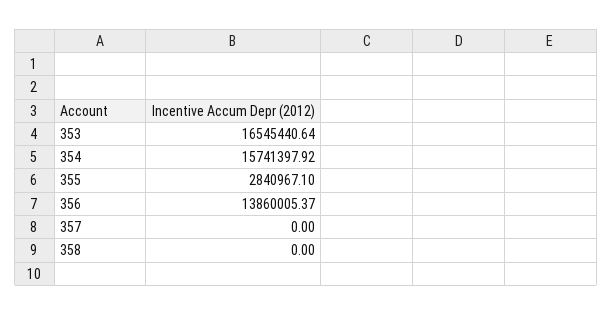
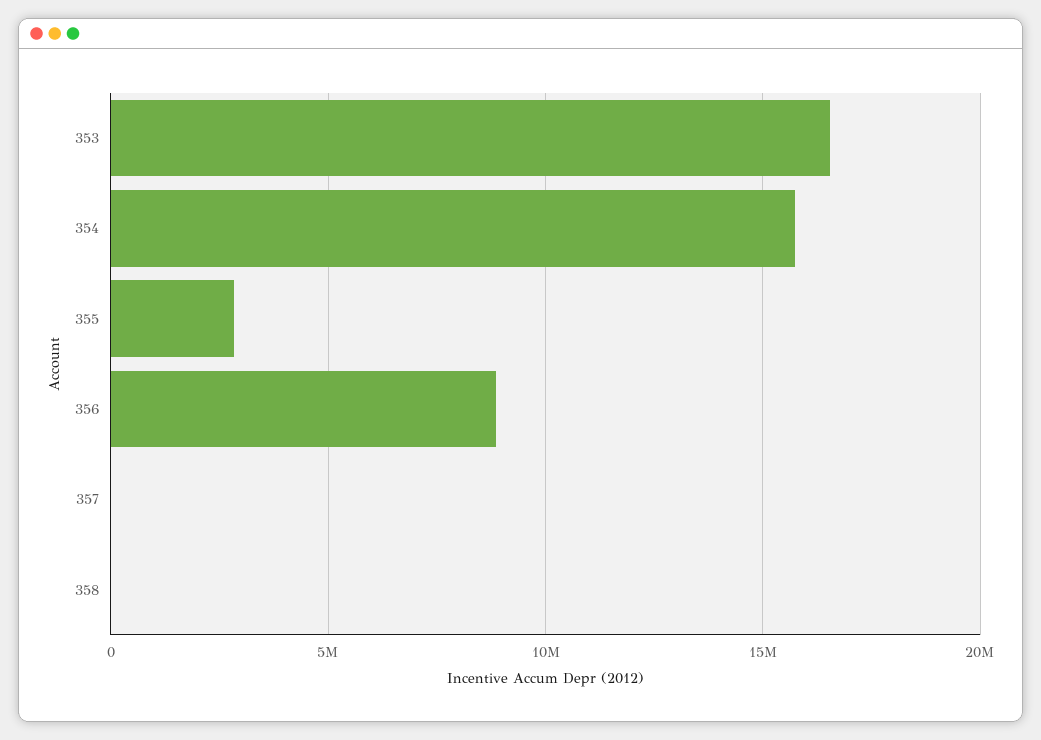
  {
    "353": 16545440.64,
    "354": 15741397.92,
    "355": 2840967.1,
-   "356": 13860005.37,
+   "356": 9000000,
    "357": 0,
    "358": 0
  }

